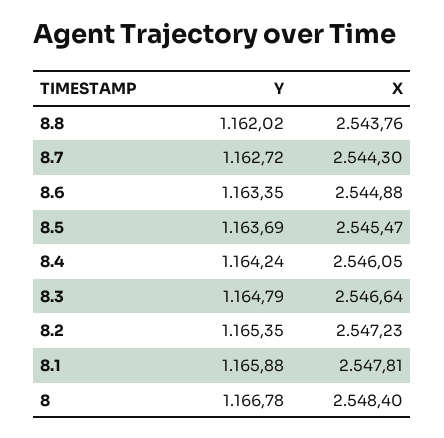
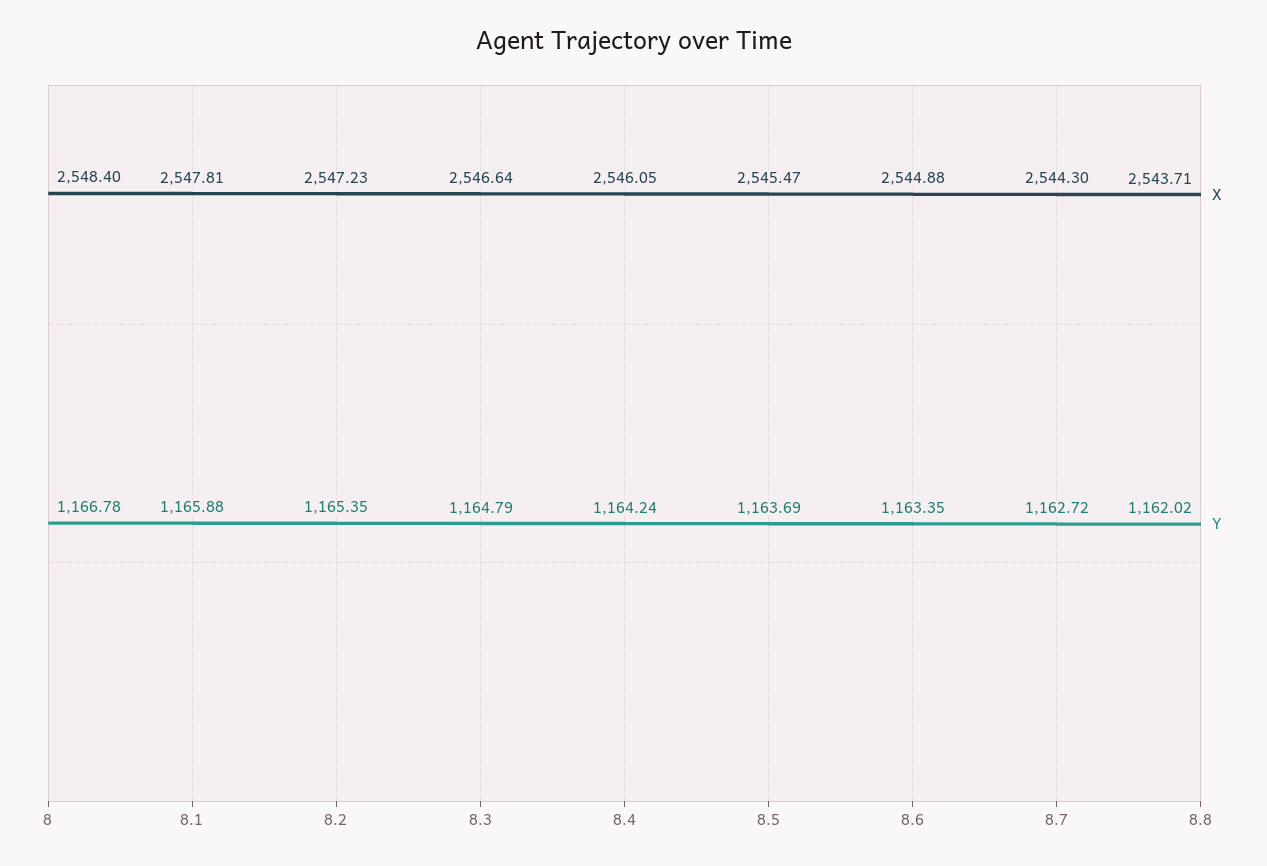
  {
    "Y": {
      "8.8": 1162.02,
      "8.7": 1162.72,
      "8.6": 1163.35,
      "8.5": 1163.69,
      "8.4": 1164.24,
      "8.3": 1164.79,
      "8.2": 1165.35,
      "8.1": 1165.88,
      "8": 1166.78
    },
    "X": {
-     "8.8": 2543.76,
+     "8.8": 2543.71,
      "8.7": 2544.3,
      "8.6": 2544.88,
      "8.5": 2545.47,
      "8.4": 2546.05,
      "8.3": 2546.64,
      "8.2": 2547.23,
      "8.1": 2547.81,
      "8": 2548.4
    }
  }

